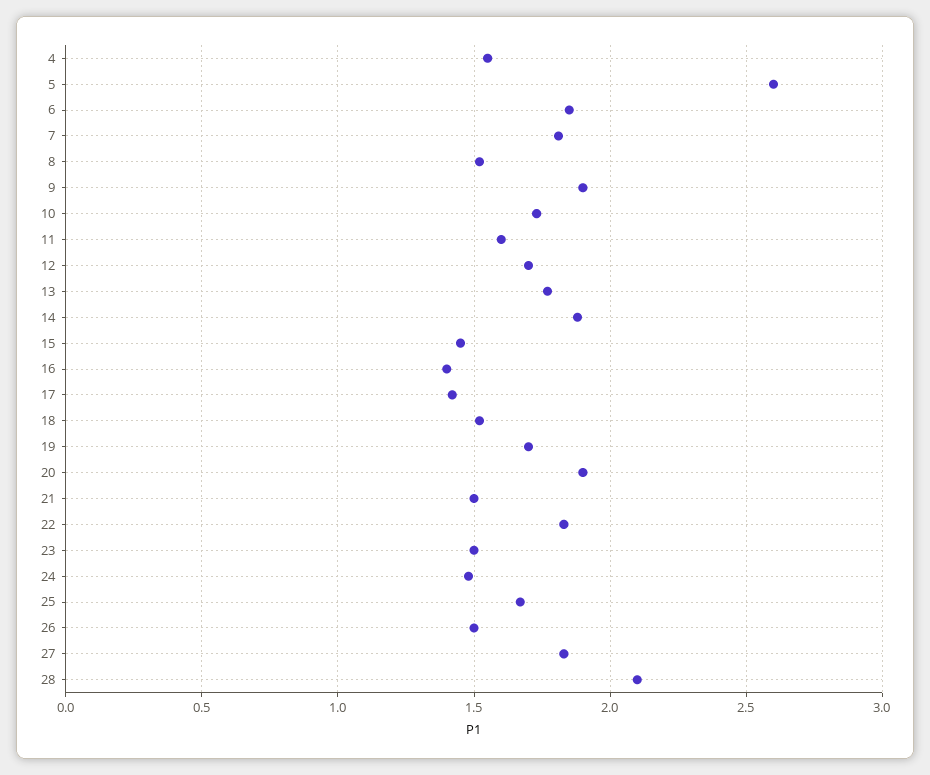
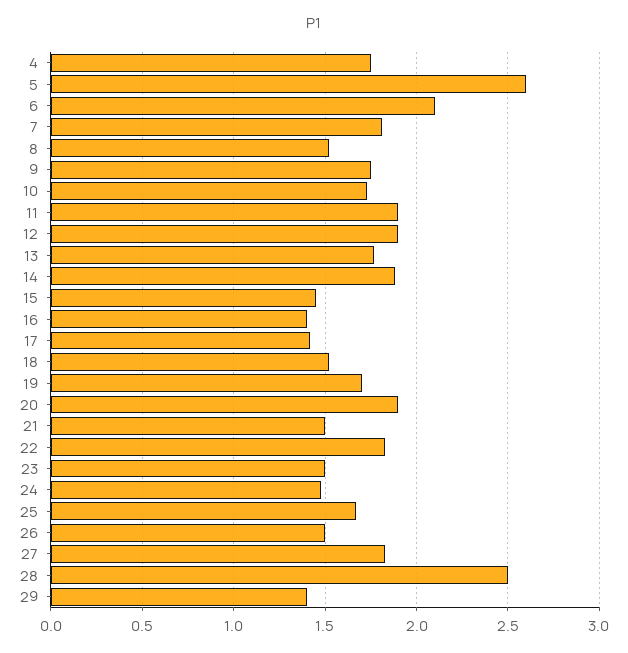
  {
-   "4": 1.55,
+   "4": 1.75,
    "5": 2.6,
-   "6": 1.85,
+   "6": 2.1,
    "7": 1.8,
    "8": 1.5,
-   "9": 1.9,
+   "9": 1.75,
    "10": 1.75,
-   "11": 1.6,
+   "11": 1.9,
-   "12": 1.7,
+   "12": 1.9,
    "13": 1.75,
    "14": 1.9,
    "15": 1.45,
    "16": 1.4,
    "17": 1.4,
    "18": 1.5,
    "19": 1.7,
    "20": 1.9,
    "21": 1.5,
    "22": 1.85,
    "23": 1.5,
    "24": 1.5,
    "25": 1.65,
    "26": 1.5,
    "27": 1.85,
-   "28": 2.1
+   "28": 2.5,
+   "29": 1.4
  }

